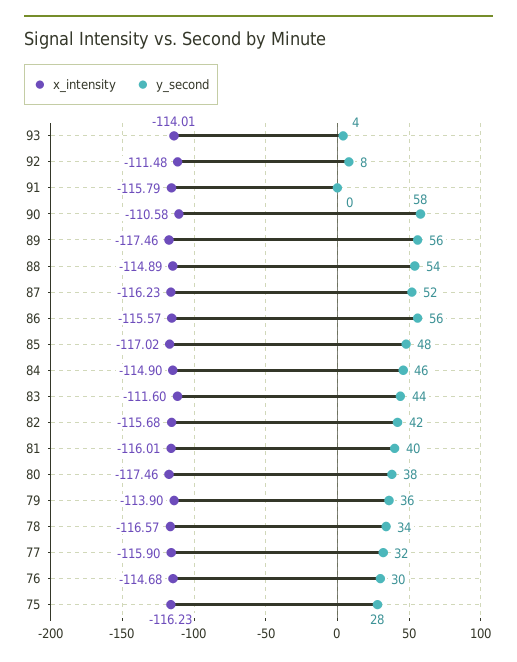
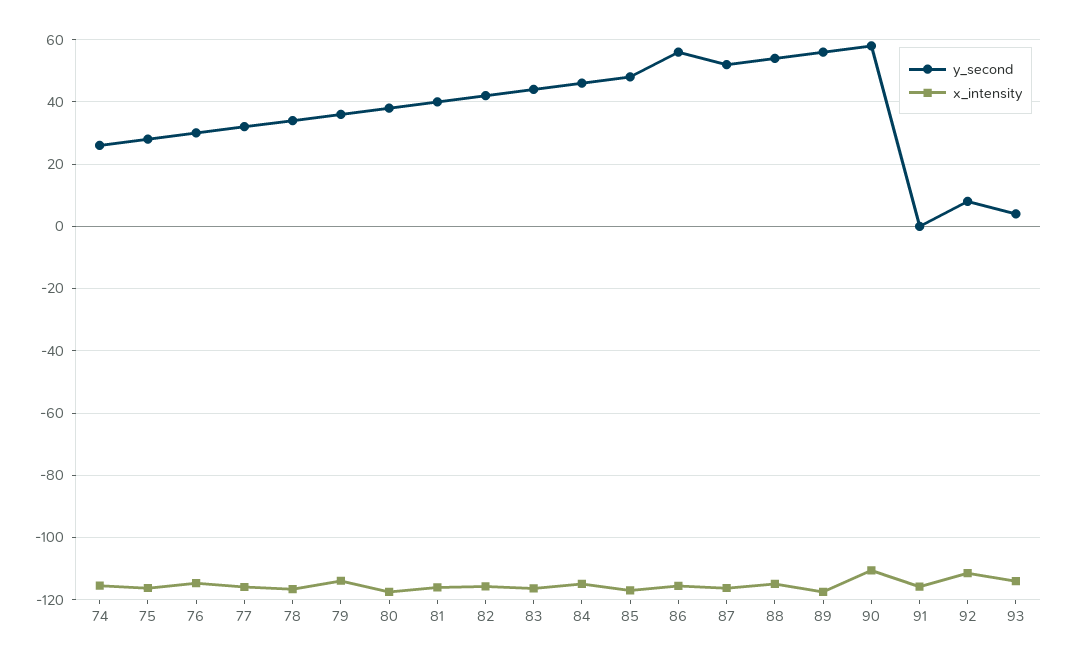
  {
    "x_intensity": {
      "93": -114.01,
      "92": -111.48,
      "91": -115.79,
      "90": -110.58,
      "89": -117.46,
      "88": -114.89,
      "87": -116.23,
      "86": -115.57,
      "85": -117.02,
      "84": -114.9,
-     "83": -111.6,
+     "83": -116,
      "82": -115.68,
      "81": -116.01,
      "80": -117.46,
      "79": -113.9,
      "78": -116.57,
      "77": -115.9,
      "76": -114.68,
-     "75": -116.23
+     "75": -116.23,
+     "74": -116
    },
    "y_second": {
      "93": 4,
      "92": 8,
      "91": 0,
      "90": 58,
      "89": 56,
      "88": 54,
      "87": 52,
      "86": 56,
      "85": 48,
      "84": 46,
      "83": 44,
      "82": 42,
      "81": 40,
      "80": 38,
      "79": 36,
      "78": 34,
      "77": 32,
      "76": 30,
-     "75": 28
+     "75": 28,
+     "74": 26
    }
  }

